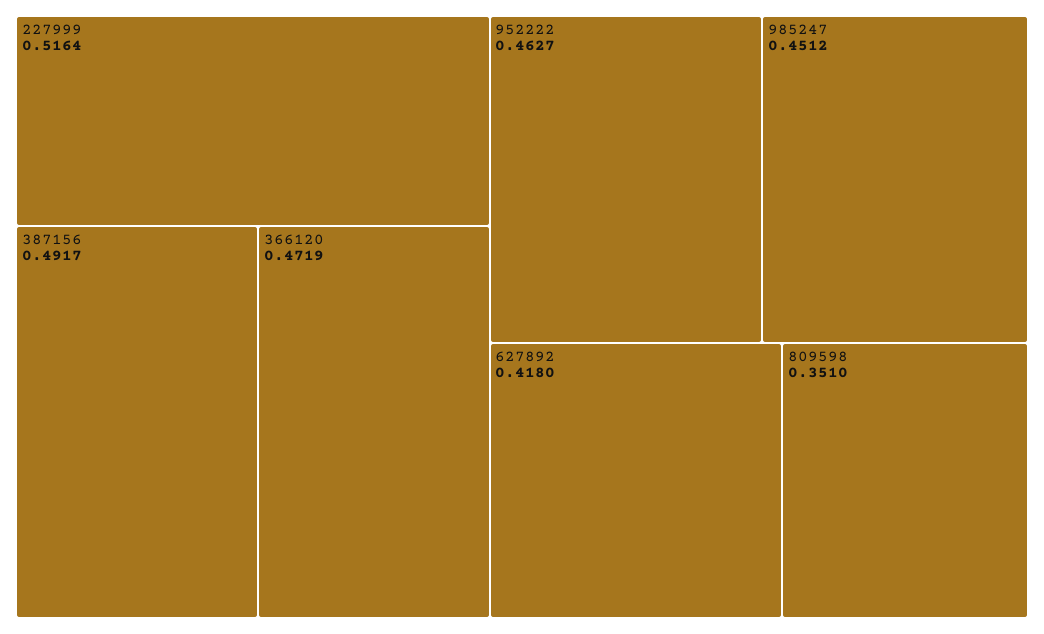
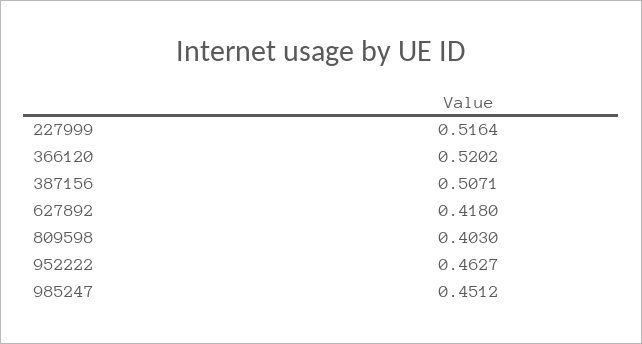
  {
    "227999": 0.5164,
-   "387156": 0.4917,
+   "387156": 0.5071,
-   "366120": 0.4719,
+   "366120": 0.5202,
    "952222": 0.4627,
    "985247": 0.4512,
    "627892": 0.418,
-   "809598": 0.351
+   "809598": 0.403
  }

